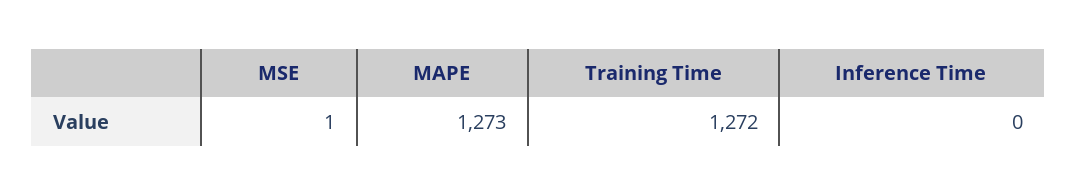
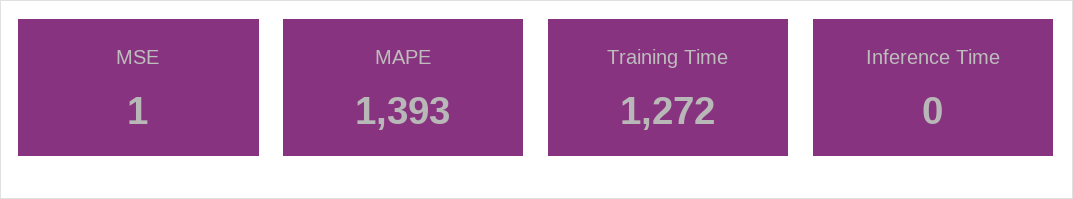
  {
    "MSE": 1,
-   "MAPE": 1273,
+   "MAPE": 1393,
    "Training Time": 1272,
    "Inference Time": 0
  }

